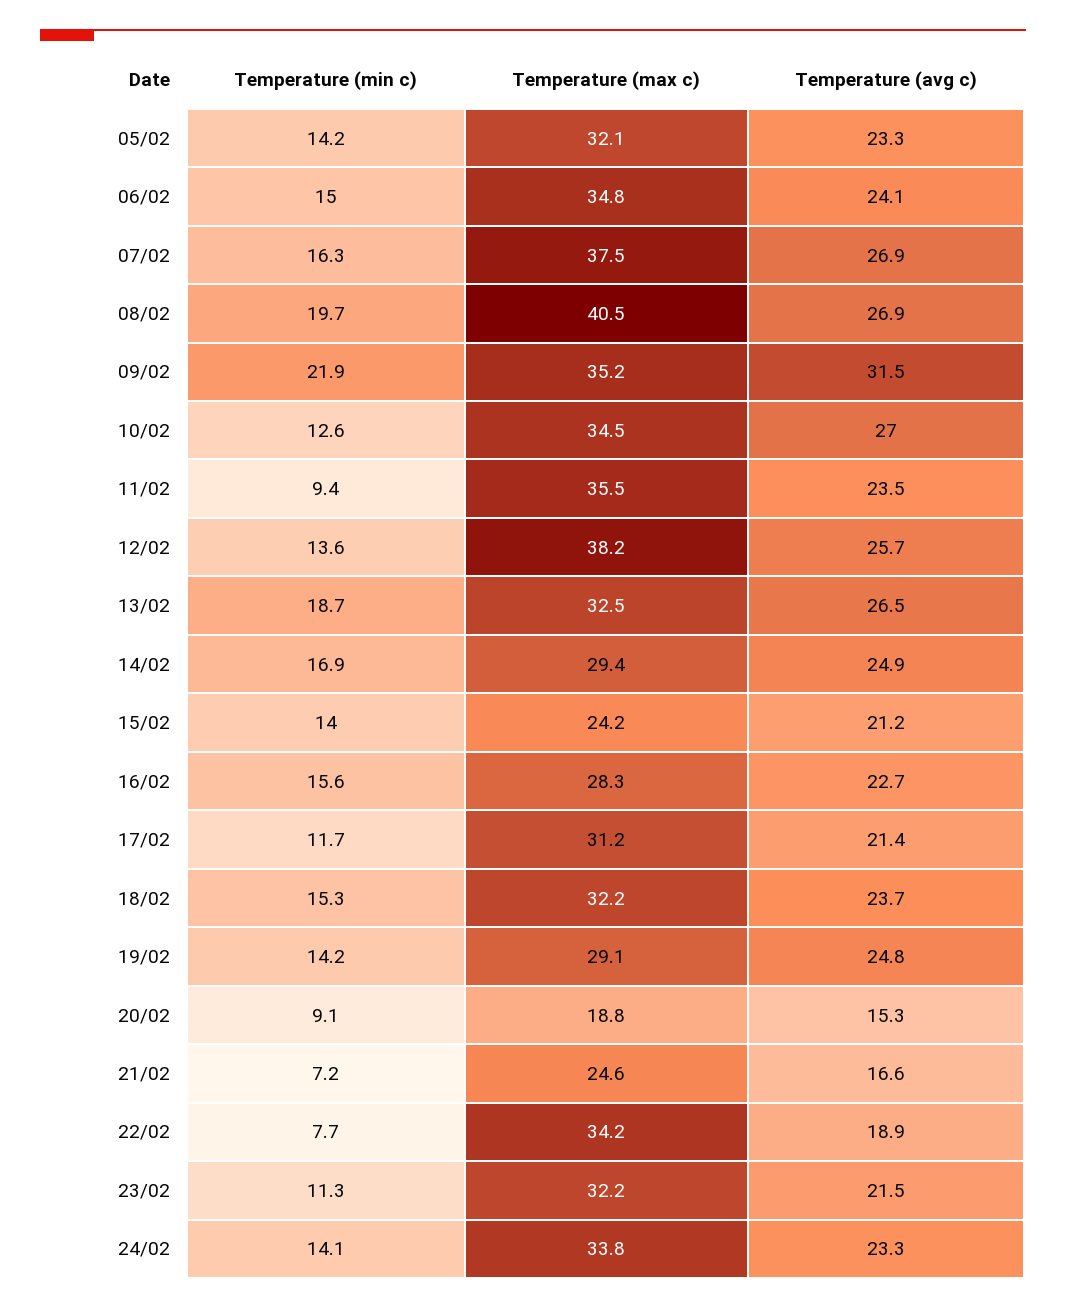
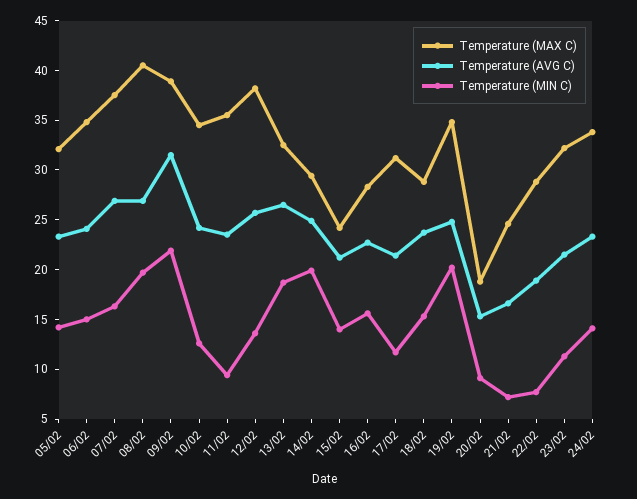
  {
    "Temperature (min c)": {
      "05/02": 14.2,
      "06/02": 15,
      "07/02": 16.3,
      "08/02": 19.7,
      "09/02": 21.9,
      "10/02": 12.6,
      "11/02": 9.4,
      "12/02": 13.6,
      "13/02": 18.7,
-     "14/02": 16.9,
+     "14/02": 20,
      "15/02": 14,
      "16/02": 15.6,
      "17/02": 11.7,
      "18/02": 15.3,
-     "19/02": 14.2,
+     "19/02": 20,
      "20/02": 9.1,
      "21/02": 7.2,
      "22/02": 7.7,
      "23/02": 11.3,
      "24/02": 14.1
    },
    "Temperature (max c)": {
      "05/02": 32.1,
      "06/02": 34.8,
      "07/02": 37.5,
      "08/02": 40.5,
-     "09/02": 35.2,
+     "09/02": 39,
      "10/02": 34.5,
      "11/02": 35.5,
      "12/02": 38.2,
      "13/02": 32.5,
      "14/02": 29.4,
      "15/02": 24.2,
      "16/02": 28.3,
      "17/02": 31.2,
-     "18/02": 32.2,
+     "18/02": 29,
-     "19/02": 29.1,
+     "19/02": 35,
      "20/02": 18.8,
      "21/02": 24.6,
-     "22/02": 34.2,
+     "22/02": 29,
      "23/02": 32.2,
      "24/02": 33.8
    },
    "Temperature (avg c)": {
      "05/02": 23.3,
      "06/02": 24.1,
      "07/02": 26.9,
      "08/02": 26.9,
      "09/02": 31.5,
-     "10/02": 27,
+     "10/02": 24,
      "11/02": 23.5,
      "12/02": 25.7,
      "13/02": 26.5,
      "14/02": 24.9,
      "15/02": 21.2,
      "16/02": 22.7,
      "17/02": 21.4,
      "18/02": 23.7,
      "19/02": 24.8,
      "20/02": 15.3,
      "21/02": 16.6,
      "22/02": 18.9,
      "23/02": 21.5,
      "24/02": 23.3
    }
  }

